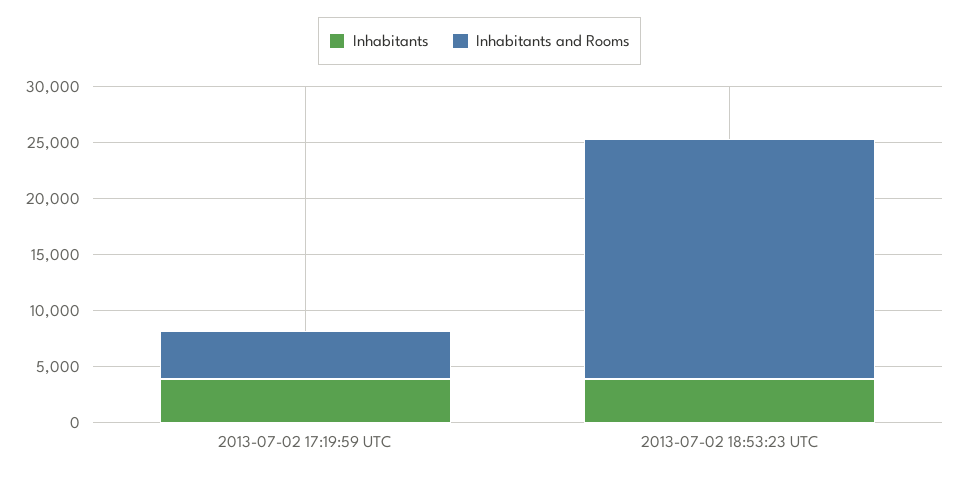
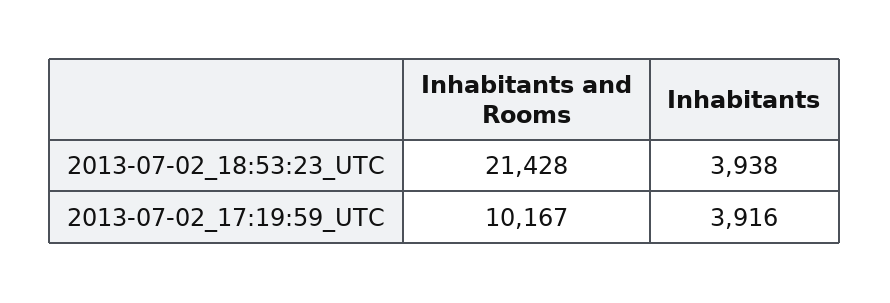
  {
    "Inhabitants": {
      "2013-07-02 17:19:59 UTC": 3916,
      "2013-07-02 18:53:23 UTC": 3938
    },
    "Inhabitants and Rooms": {
-     "2013-07-02 17:19:59 UTC": 4000,
+     "2013-07-02 17:19:59 UTC": 10167,
      "2013-07-02 18:53:23 UTC": 21428
    }
  }

